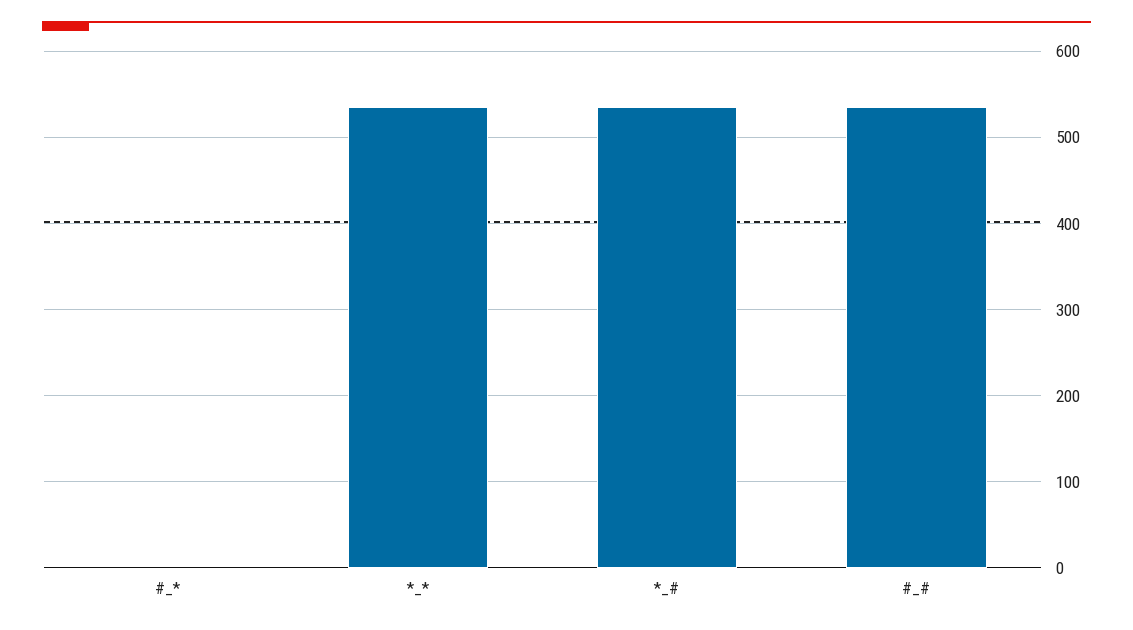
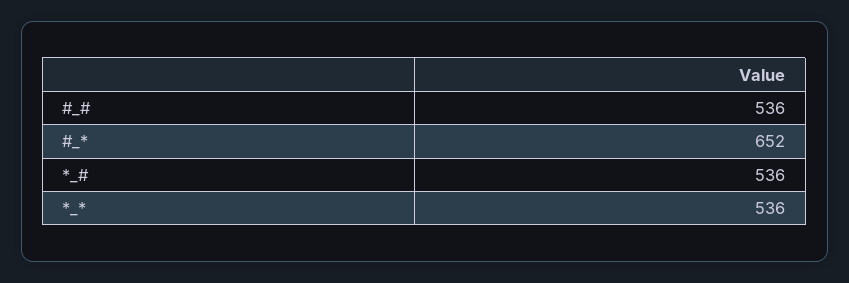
  {
-   "#_*": 0,
+   "#_*": 652,
    "*_*": 536,
    "*_#": 536,
    "#_#": 536
  }

